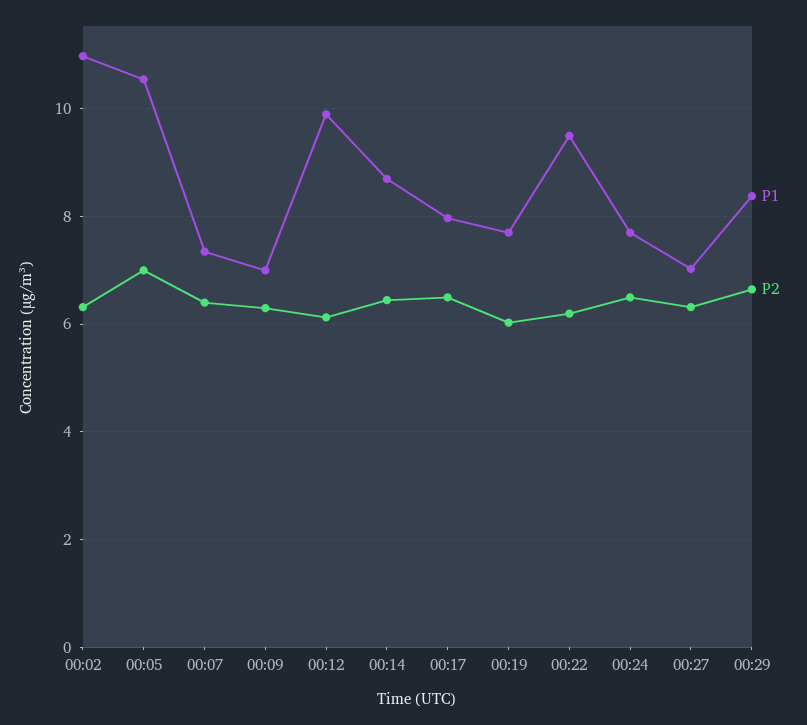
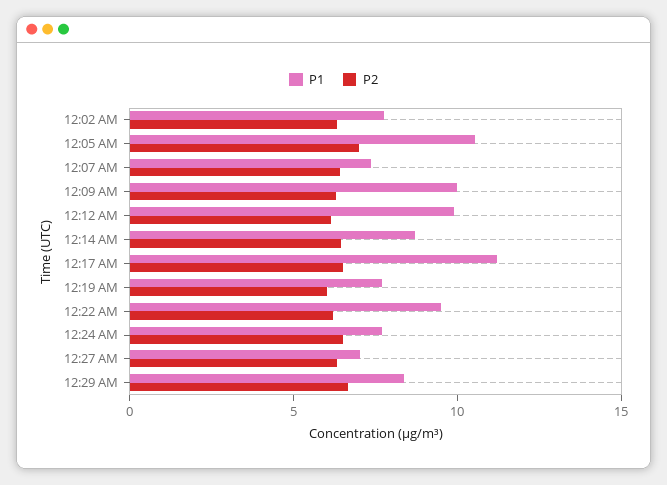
  {
    "P1": {
-     "00:02": 11,
+     "00:02": 8,
      "00:05": 10.6,
      "00:07": 7.4,
-     "00:09": 7,
+     "00:09": 10,
      "00:12": 10,
      "00:14": 8.8,
-     "00:17": 8,
+     "00:17": 11,
      "00:19": 7.8,
      "00:22": 9.6,
      "00:24": 7.8,
      "00:27": 7,
      "00:29": 8.4
    },
    "P2": {
      "00:02": 6.4,
      "00:05": 7,
      "00:07": 6.4,
      "00:09": 6.4,
      "00:12": 6.2,
      "00:14": 6.4,
      "00:17": 6.6,
      "00:19": 6,
      "00:22": 6.2,
      "00:24": 6.6,
      "00:27": 6.4,
      "00:29": 6.6
    }
  }

